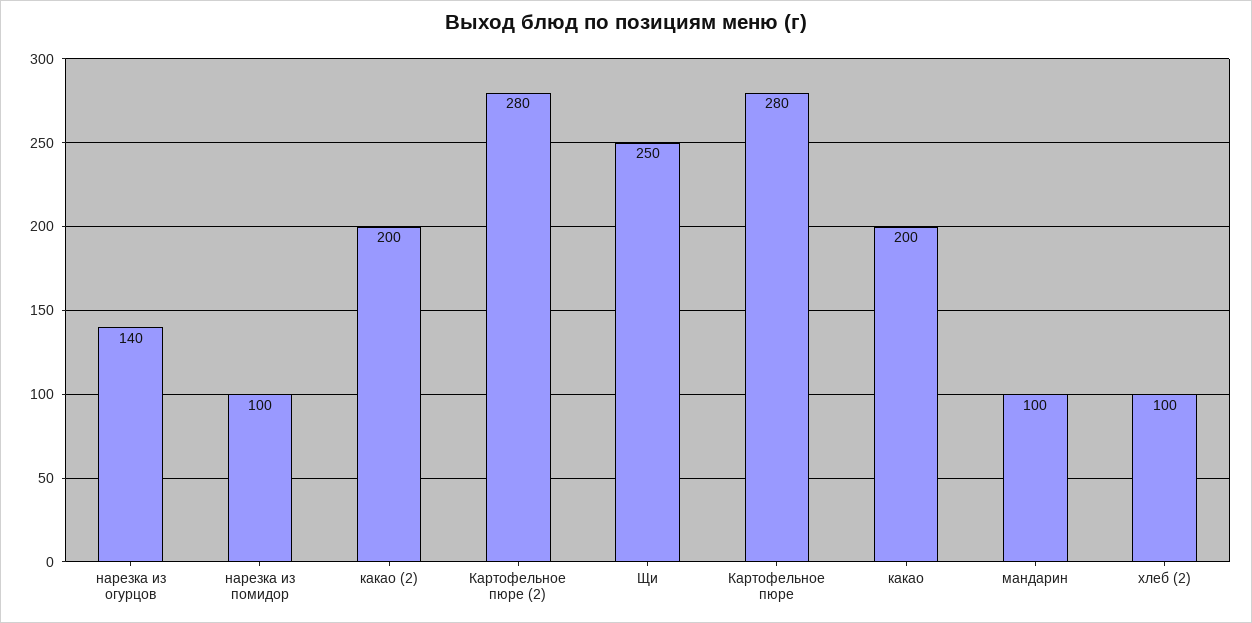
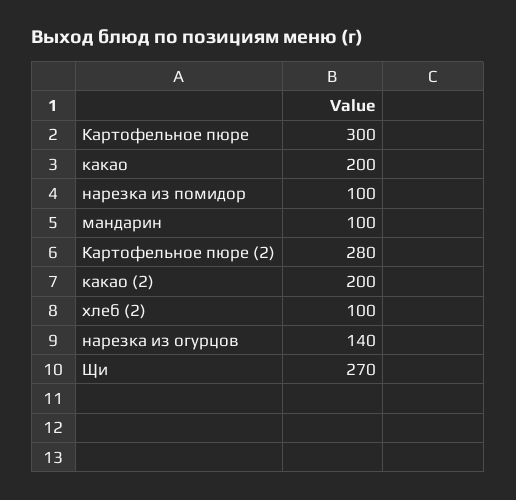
  {
    "нарезка из огурцов": 140,
    "нарезка из помидор": 100,
    "какао (2)": 200,
    "Картофельное пюре (2)": 280,
-   "Щи": 250,
+   "Щи": 270,
-   "Картофельное пюре": 280,
+   "Картофельное пюре": 300,
    "какао": 200,
    "мандарин": 100,
    "хлеб (2)": 100
  }

